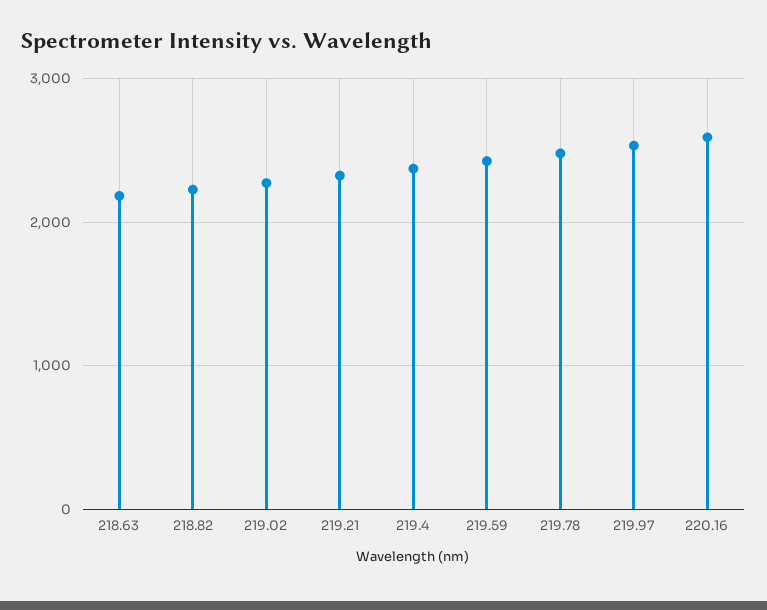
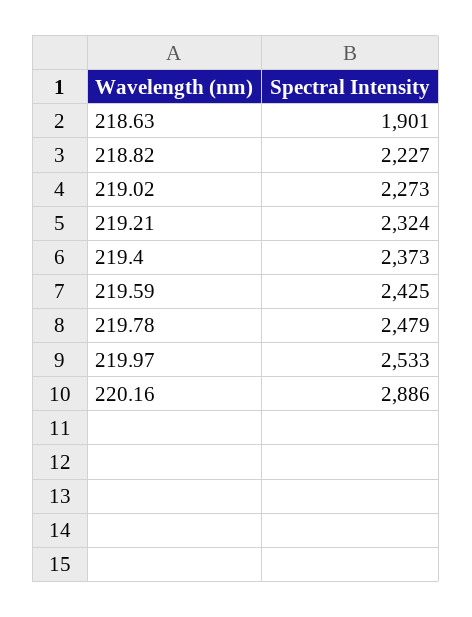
  {
-   "218.63": 2200,
+   "218.63": 1901,
    "218.82": 2227,
    "219.02": 2273,
    "219.21": 2324,
    "219.4": 2373,
    "219.59": 2425,
    "219.78": 2479,
    "219.97": 2533,
-   "220.16": 2600
+   "220.16": 2886
  }

